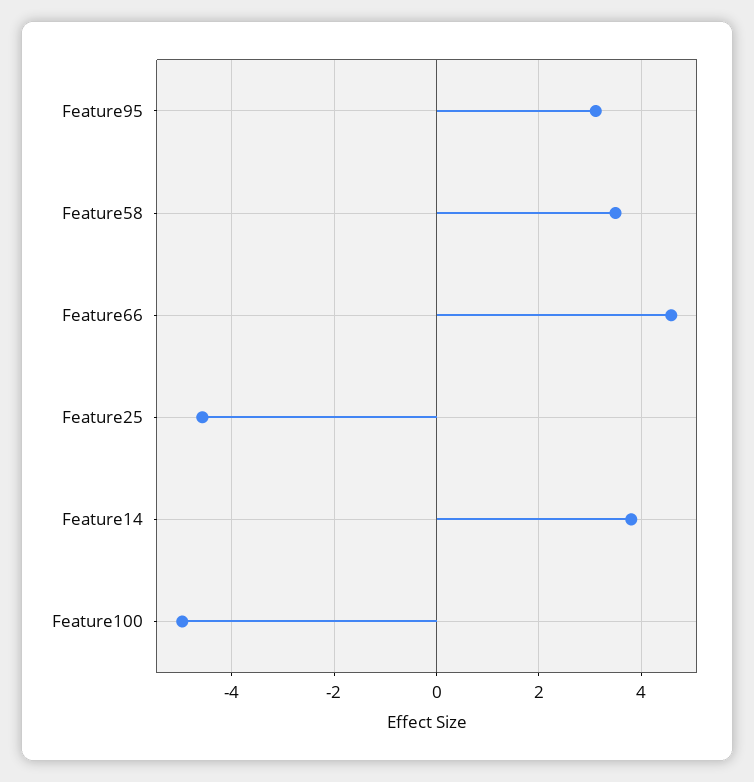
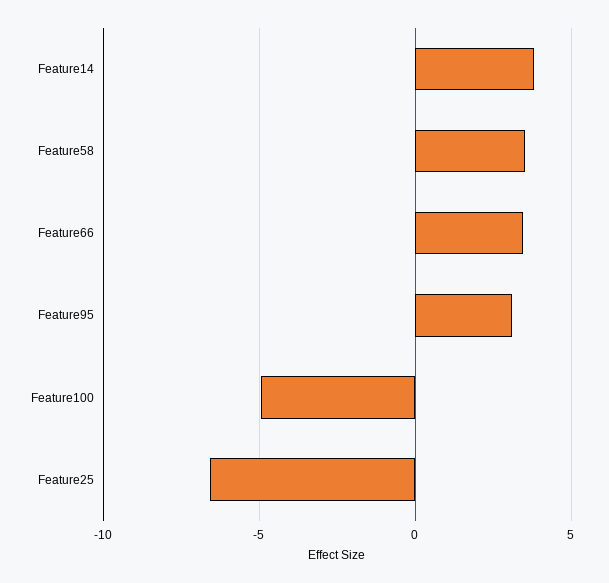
  {
    "Feature95": 3.2,
    "Feature58": 3.4,
-   "Feature66": 4.6,
+   "Feature66": 3.5,
-   "Feature25": -4.6,
+   "Feature25": -6.5,
    "Feature14": 3.8,
    "Feature100": -5
  }

